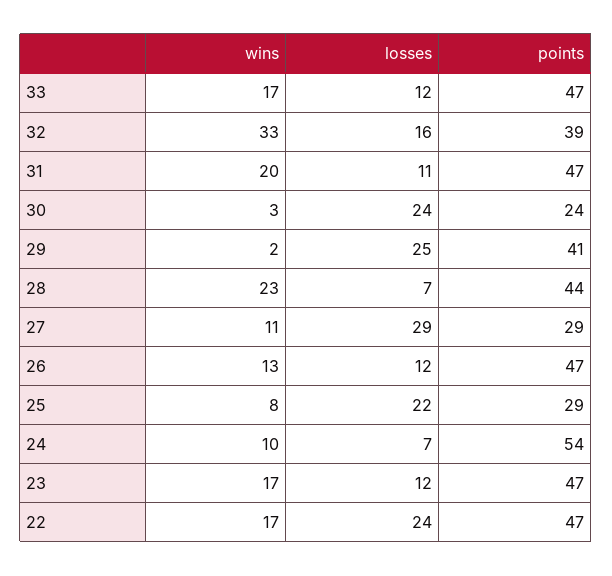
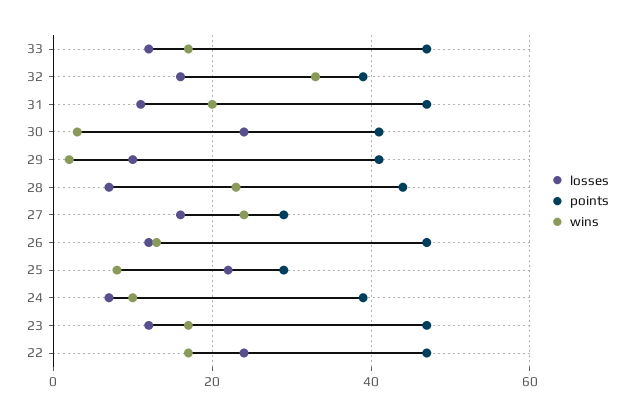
  {
    "wins": {
      "33": 17,
      "32": 33,
      "31": 20,
      "30": 3,
      "29": 2,
      "28": 23,
-     "27": 11,
+     "27": 25,
      "26": 13,
      "25": 8,
      "24": 10,
      "23": 17,
      "22": 17
    },
    "losses": {
      "33": 12,
      "32": 16,
      "31": 11,
      "30": 24,
-     "29": 25,
+     "29": 10,
      "28": 7,
-     "27": 29,
+     "27": 15,
      "26": 12,
      "25": 22,
      "24": 7,
      "23": 12,
      "22": 24
    },
    "points": {
      "33": 47,
      "32": 39,
      "31": 47,
-     "30": 24,
+     "30": 40,
      "29": 41,
      "28": 44,
      "27": 29,
      "26": 47,
      "25": 29,
-     "24": 54,
+     "24": 40,
      "23": 47,
      "22": 47
    }
  }

